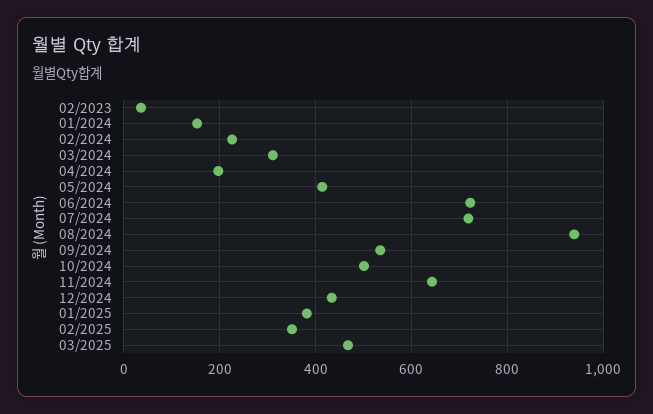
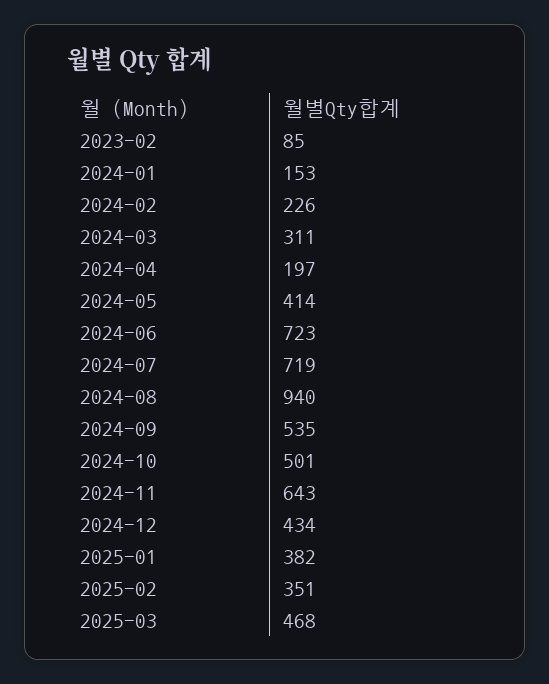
  {
-   "02/2023": 40,
+   "02/2023": 85,
    "01/2024": 153,
    "02/2024": 226,
    "03/2024": 311,
    "04/2024": 197,
    "05/2024": 414,
    "06/2024": 723,
    "07/2024": 719,
    "08/2024": 940,
    "09/2024": 535,
    "10/2024": 501,
    "11/2024": 643,
    "12/2024": 434,
    "01/2025": 382,
    "02/2025": 351,
    "03/2025": 468
  }

